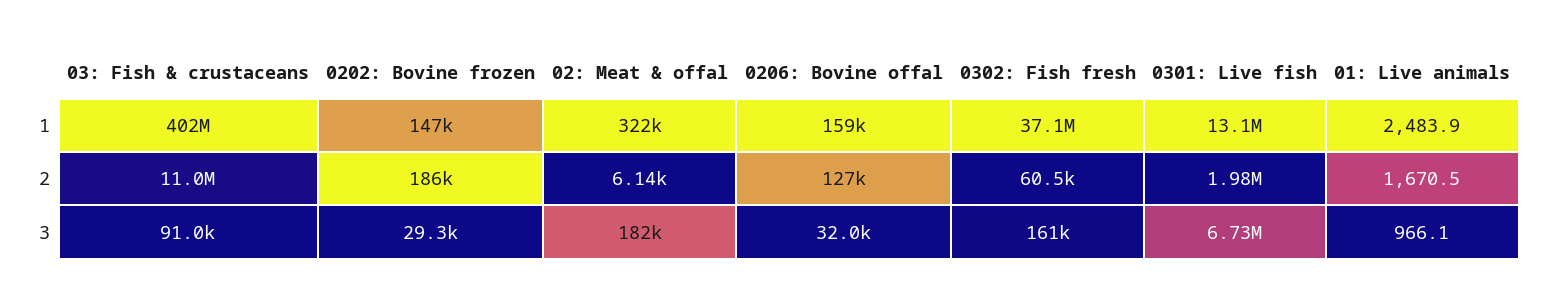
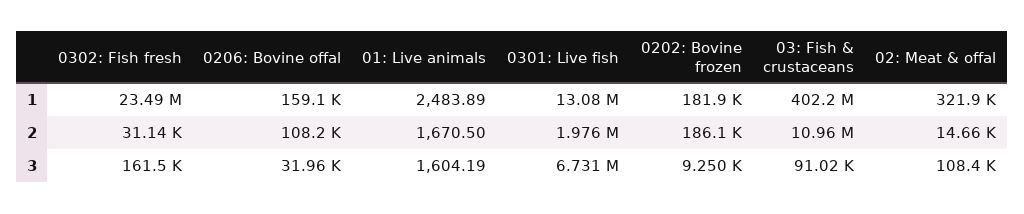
  {
    "03: Fish & crustaceans": {
      "1": 402200000,
      "2": 10960000,
      "3": 91020
    },
    "0202: Bovine frozen": {
-     "1": 147000,
+     "1": 181900,
      "2": 186100,
-     "3": 29300
+     "3": 9250
    },
    "02: Meat & offal": {
      "1": 321900,
-     "2": 6140,
+     "2": 14660,
-     "3": 182000
+     "3": 108400
    },
    "0206: Bovine offal": {
      "1": 159100,
-     "2": 127000,
+     "2": 108200,
      "3": 31960
    },
    "0302: Fish fresh": {
-     "1": 37100000,
+     "1": 23490000,
-     "2": 60500,
+     "2": 31140,
      "3": 161500
    },
    "0301: Live fish": {
      "1": 13080000,
      "2": 1976000,
      "3": 6731000
    },
    "01: Live animals": {
      "1": 2483.89,
      "2": 1670.5,
-     "3": 966.1
+     "3": 1604.19
    }
  }

